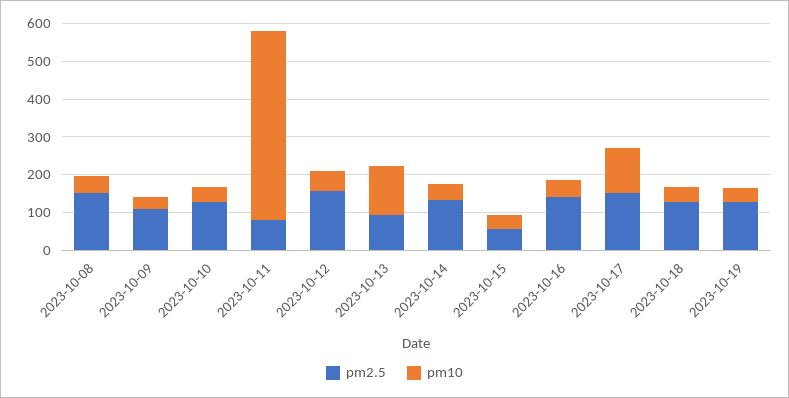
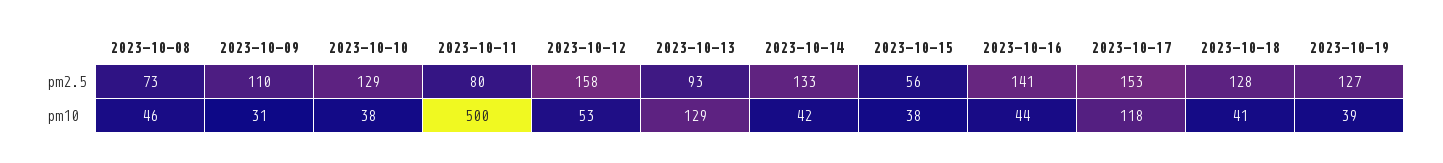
  {
    "pm2.5": {
-     "2023-10-08": 150,
+     "2023-10-08": 73,
      "2023-10-09": 110,
      "2023-10-10": 129,
      "2023-10-11": 80,
      "2023-10-12": 158,
      "2023-10-13": 93,
      "2023-10-14": 133,
      "2023-10-15": 56,
      "2023-10-16": 141,
      "2023-10-17": 153,
      "2023-10-18": 128,
      "2023-10-19": 127
    },
    "pm10": {
      "2023-10-08": 46,
      "2023-10-09": 31,
      "2023-10-10": 38,
      "2023-10-11": 500,
      "2023-10-12": 53,
      "2023-10-13": 129,
      "2023-10-14": 42,
      "2023-10-15": 38,
      "2023-10-16": 44,
      "2023-10-17": 118,
      "2023-10-18": 41,
      "2023-10-19": 39
    }
  }

